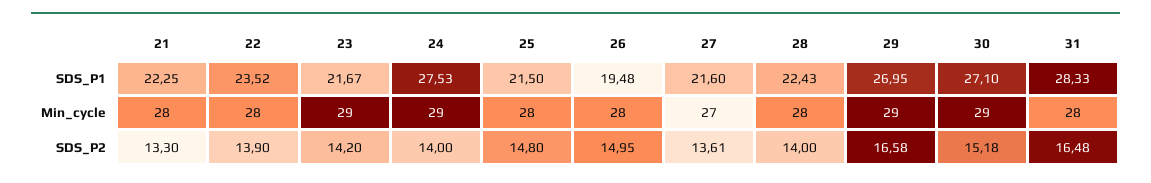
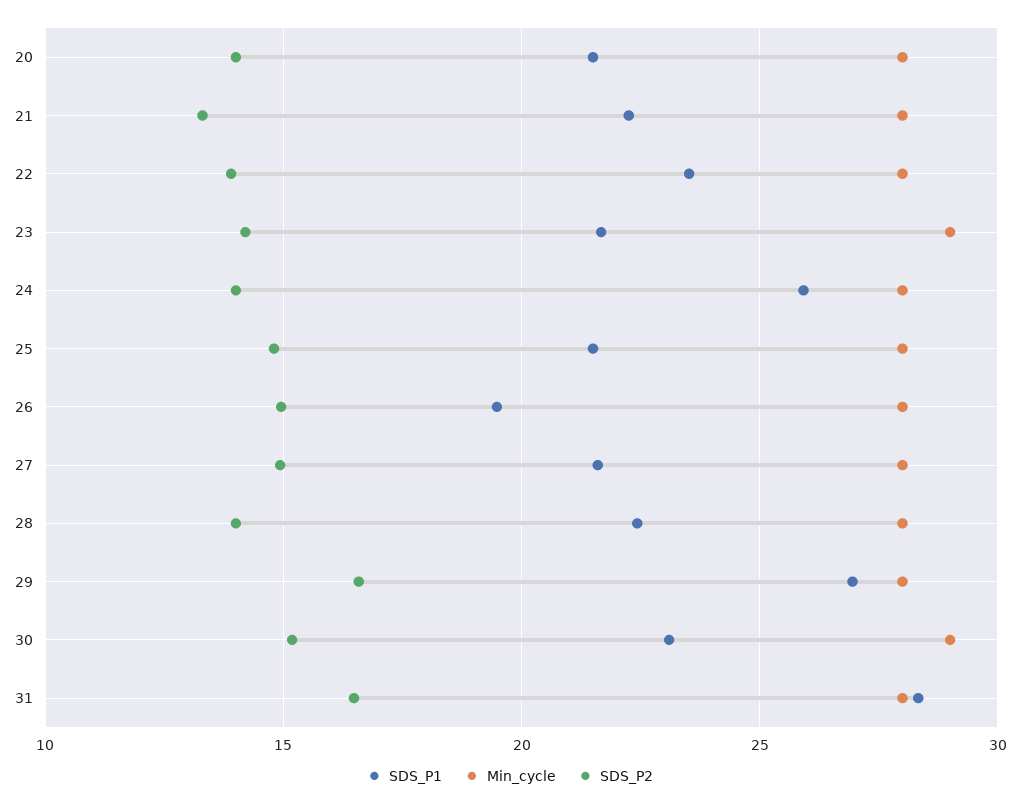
  {
    "SDS_P1": {
      "21": 22.25,
      "22": 23.52,
      "23": 21.67,
-     "24": 27.53,
+     "24": 26,
      "25": 21.5,
      "26": 19.48,
      "27": 21.6,
      "28": 22.43,
      "29": 26.95,
-     "30": 27.1,
+     "30": 23,
-     "31": 28.33
+     "31": 28.33,
+     "20": 21.5
    },
    "Min_cycle": {
      "21": 28,
      "22": 28,
      "23": 29,
-     "24": 29,
+     "24": 28,
      "25": 28,
      "26": 28,
-     "27": 27,
+     "27": 28,
      "28": 28,
-     "29": 29,
+     "29": 28,
      "30": 29,
-     "31": 28
+     "31": 28,
+     "20": 28
    },
    "SDS_P2": {
      "21": 13.3,
      "22": 13.9,
      "23": 14.2,
      "24": 14,
      "25": 14.8,
      "26": 14.95,
-     "27": 13.61,
+     "27": 15,
      "28": 14,
      "29": 16.58,
      "30": 15.18,
-     "31": 16.48
+     "31": 16.48,
+     "20": 14
    }
  }

